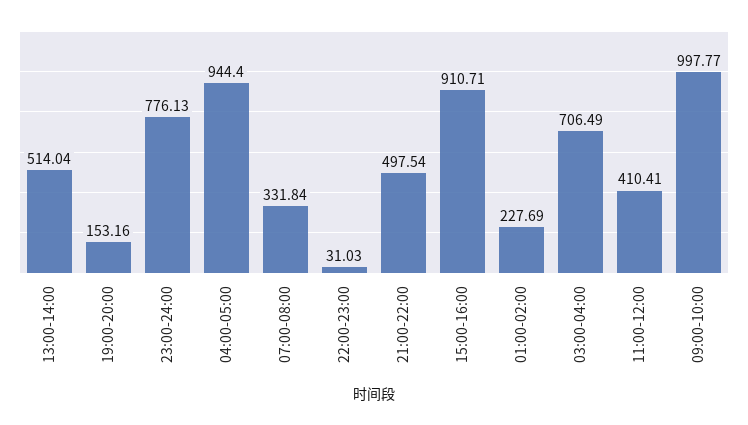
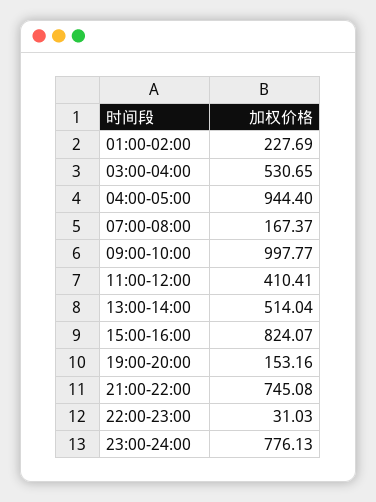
  {
    "13:00-14:00": 514.04,
    "19:00-20:00": 153.16,
    "23:00-24:00": 776.13,
    "04:00-05:00": 944.4,
-   "07:00-08:00": 331.84,
+   "07:00-08:00": 167.37,
    "22:00-23:00": 31.03,
-   "21:00-22:00": 497.54,
+   "21:00-22:00": 745.08,
-   "15:00-16:00": 910.71,
+   "15:00-16:00": 824.07,
    "01:00-02:00": 227.69,
-   "03:00-04:00": 706.49,
+   "03:00-04:00": 530.65,
    "11:00-12:00": 410.41,
    "09:00-10:00": 997.77
  }

